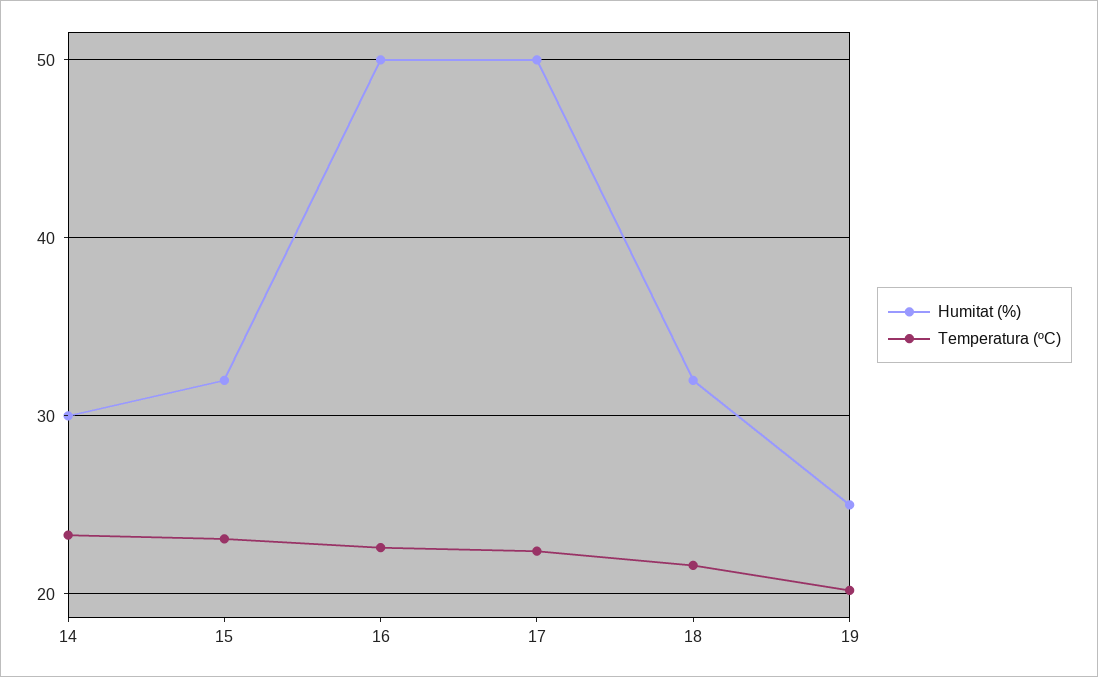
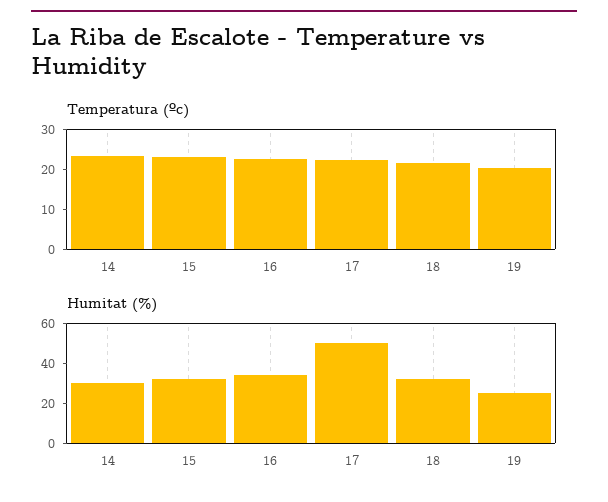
  {
    "Humitat (%)": {
      "14": 30,
      "15": 32,
-     "16": 50,
+     "16": 35,
      "17": 50,
      "18": 32,
      "19": 25
    },
    "Temperatura (ºC)": {
      "14": 23,
      "15": 23,
      "16": 23,
      "17": 22,
      "18": 22,
      "19": 20
    }
  }

